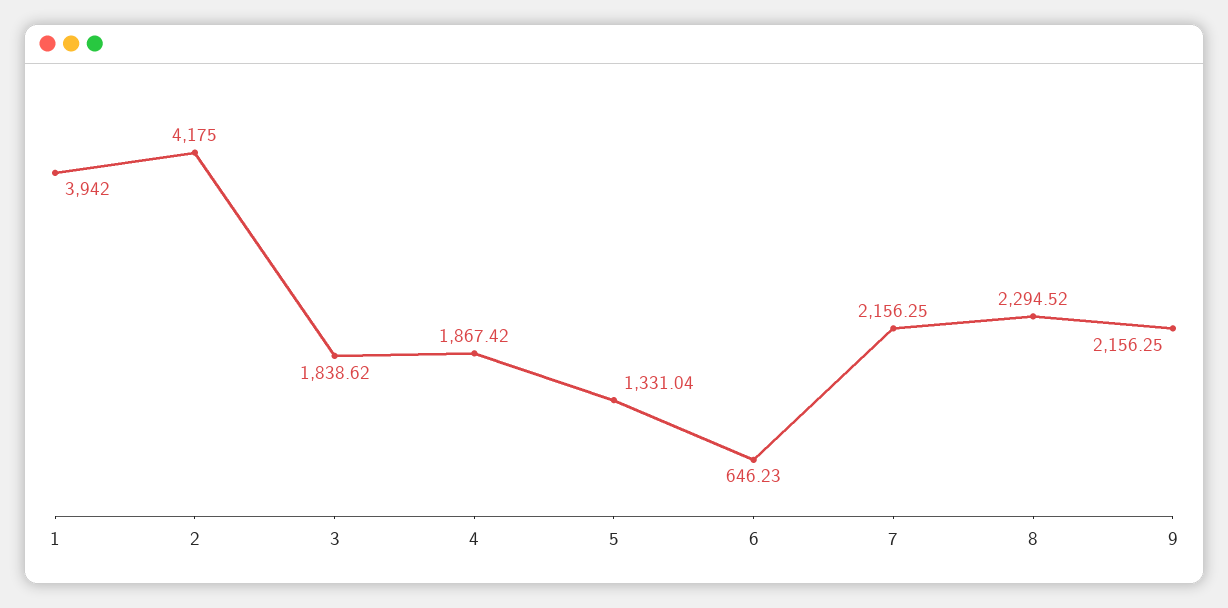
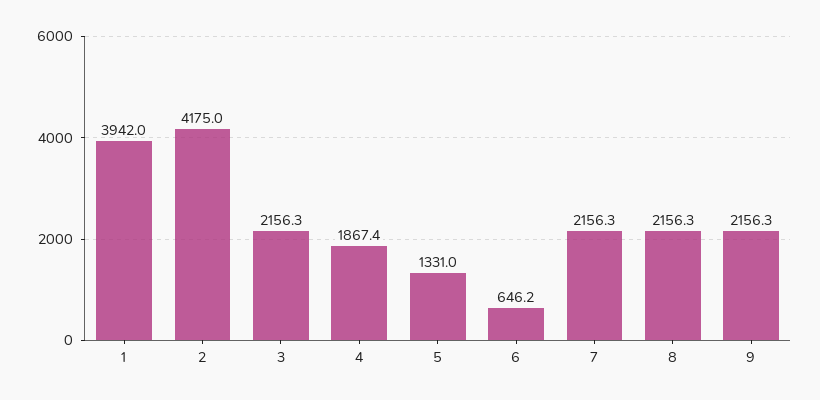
  {
    "1": 3942,
    "2": 4175,
-   "3": 1838.62,
+   "3": 2156.3,
    "4": 1867.42,
    "5": 1331.04,
    "6": 646.23,
    "7": 2156.25,
-   "8": 2294.52,
+   "8": 2156.3,
    "9": 2156.25
  }

